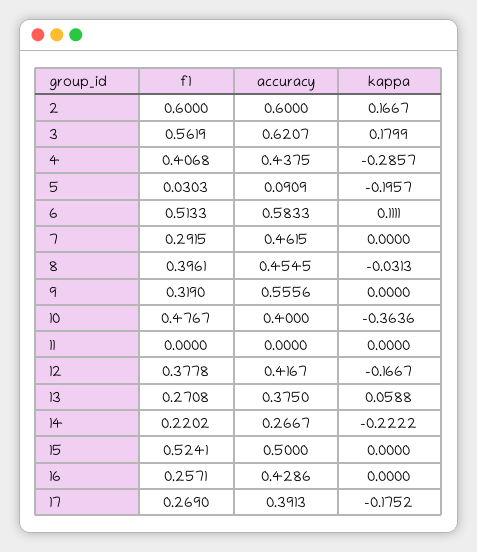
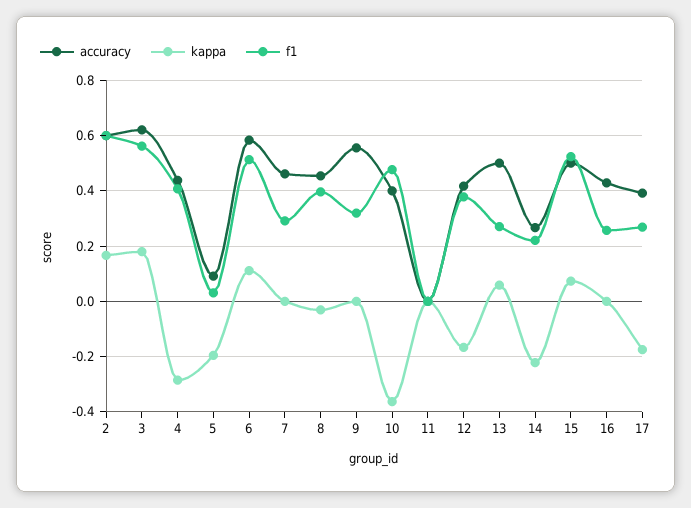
  {
    "f1": {
      "2": 0.6,
      "3": 0.5619,
      "4": 0.4068,
      "5": 0.0303,
      "6": 0.5133,
      "7": 0.2915,
      "8": 0.3961,
      "9": 0.319,
      "10": 0.4767,
      "11": 0,
      "12": 0.3778,
      "13": 0.2708,
      "14": 0.2202,
      "15": 0.5241,
      "16": 0.2571,
      "17": 0.269
    },
    "accuracy": {
      "2": 0.6,
      "3": 0.6207,
      "4": 0.4375,
      "5": 0.0909,
      "6": 0.5833,
      "7": 0.4615,
      "8": 0.4545,
      "9": 0.5556,
      "10": 0.4,
      "11": 0,
      "12": 0.4167,
-     "13": 0.375,
+     "13": 0.5,
      "14": 0.2667,
      "15": 0.5,
      "16": 0.4286,
      "17": 0.3913
    },
    "kappa": {
      "2": 0.1667,
      "3": 0.1799,
      "4": -0.2857,
      "5": -0.1957,
      "6": 0.1111,
      "7": 0,
      "8": -0.0313,
      "9": 0,
      "10": -0.3636,
      "11": 0,
      "12": -0.1667,
      "13": 0.0588,
      "14": -0.2222,
-     "15": 0,
+     "15": 0.075,
      "16": 0,
      "17": -0.1752
    }
  }

